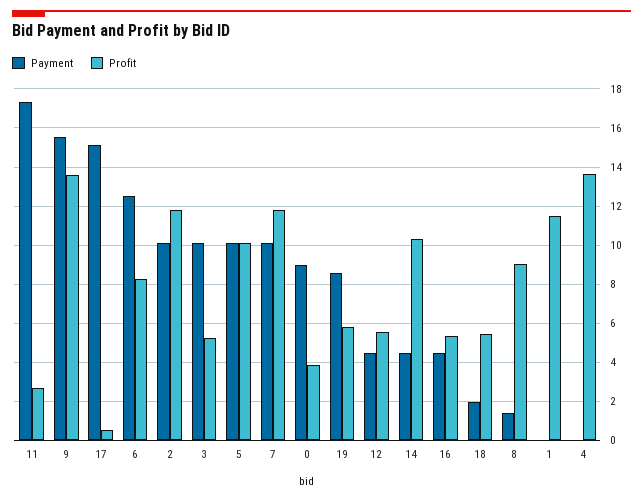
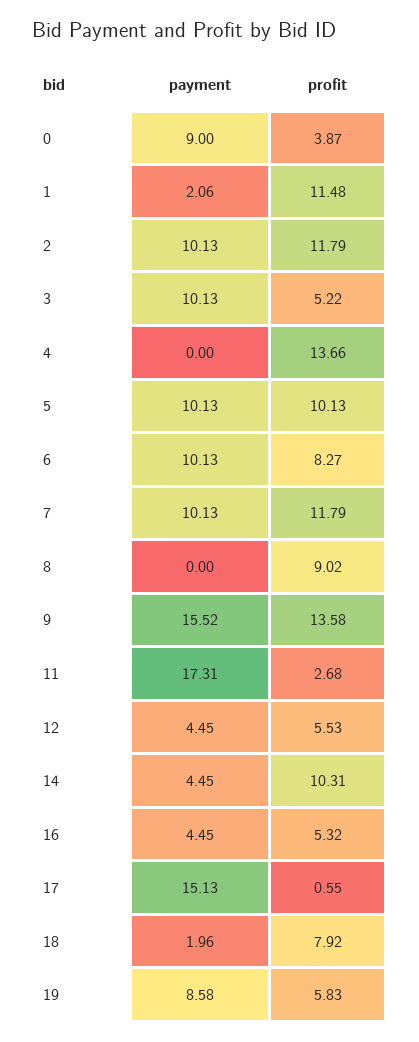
  {
    "Payment": {
      "11": 17.31,
      "9": 15.52,
      "17": 15.13,
-     "6": 12.5,
+     "6": 10.13,
      "2": 10.13,
      "3": 10.13,
      "5": 10.13,
      "7": 10.13,
      "0": 9,
      "19": 8.58,
      "12": 4.45,
      "14": 4.45,
      "16": 4.45,
      "18": 1.96,
-     "8": 1.5,
+     "8": 0,
-     "1": 0,
+     "1": 2.06,
      "4": 0
    },
    "Profit": {
      "11": 2.68,
      "9": 13.58,
      "17": 0.55,
      "6": 8.27,
      "2": 11.79,
      "3": 5.22,
      "5": 10.13,
      "7": 11.79,
      "0": 3.87,
      "19": 5.83,
      "12": 5.53,
      "14": 10.31,
      "16": 5.32,
-     "18": 5.5,
+     "18": 7.92,
      "8": 9.02,
      "1": 11.48,
      "4": 13.66
    }
  }

